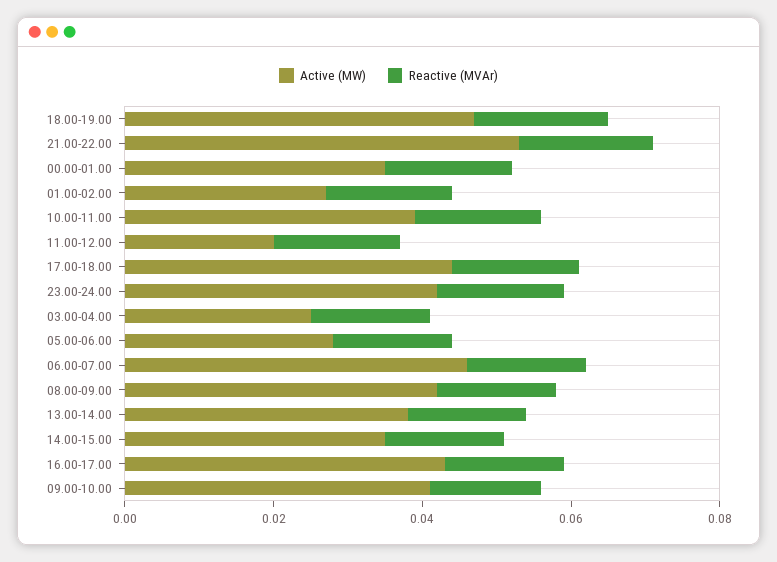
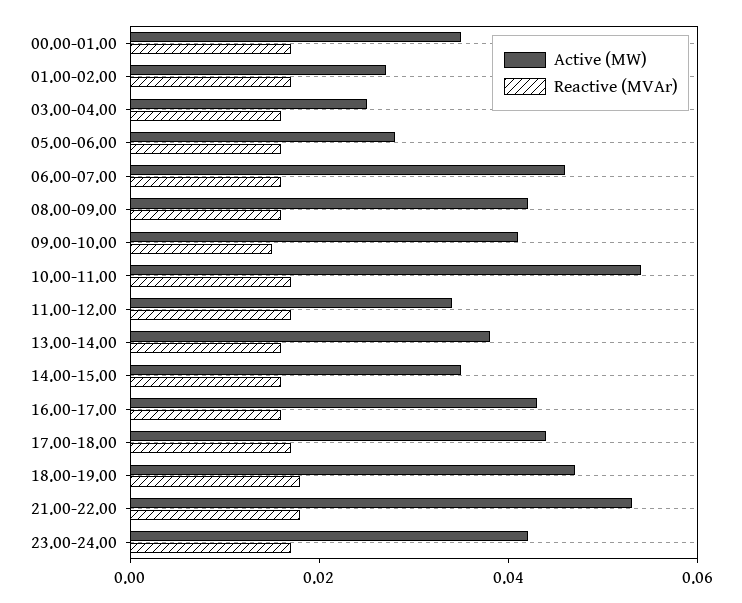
  {
    "Active (MW)": {
      "18.00-19.00": 0.045,
      "21.00-22.00": 0.055,
      "00.00-01.00": 0.035,
      "01.00-02.00": 0.025,
-     "10.00-11.00": 0.04,
+     "10.00-11.00": 0.055,
-     "11.00-12.00": 0.02,
+     "11.00-12.00": 0.035,
      "17.00-18.00": 0.045,
      "23.00-24.00": 0.04,
      "03.00-04.00": 0.025,
      "05.00-06.00": 0.03,
      "06.00-07.00": 0.045,
      "08.00-09.00": 0.04,
      "13.00-14.00": 0.04,
      "14.00-15.00": 0.035,
      "16.00-17.00": 0.045,
      "09.00-10.00": 0.04
    },
    "Reactive (MVAr)": {
      "18.00-19.00": 0.02,
      "21.00-22.00": 0.02,
      "00.00-01.00": 0.015,
      "01.00-02.00": 0.015,
      "10.00-11.00": 0.015,
      "11.00-12.00": 0.015,
      "17.00-18.00": 0.015,
      "23.00-24.00": 0.015,
      "03.00-04.00": 0.015,
      "05.00-06.00": 0.015,
      "06.00-07.00": 0.015,
      "08.00-09.00": 0.015,
      "13.00-14.00": 0.015,
      "14.00-15.00": 0.015,
      "16.00-17.00": 0.015,
      "09.00-10.00": 0.015
    }
  }

